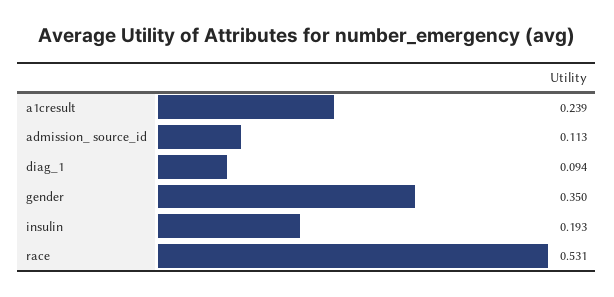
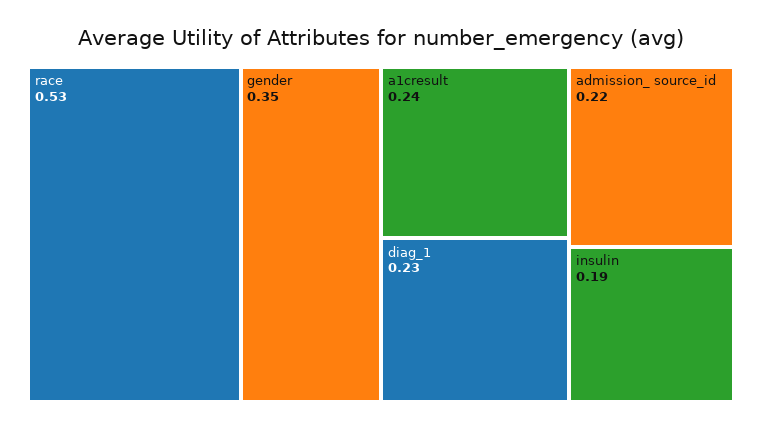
  {
    "a1cresult": 0.239,
-   "admission_ source_id": 0.113,
+   "admission_ source_id": 0.22,
-   "diag_1": 0.094,
+   "diag_1": 0.23,
    "gender": 0.35,
    "insulin": 0.193,
    "race": 0.531
  }

